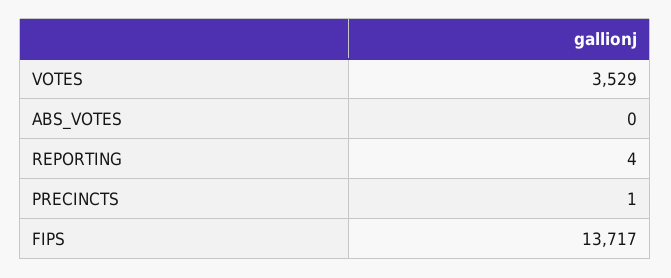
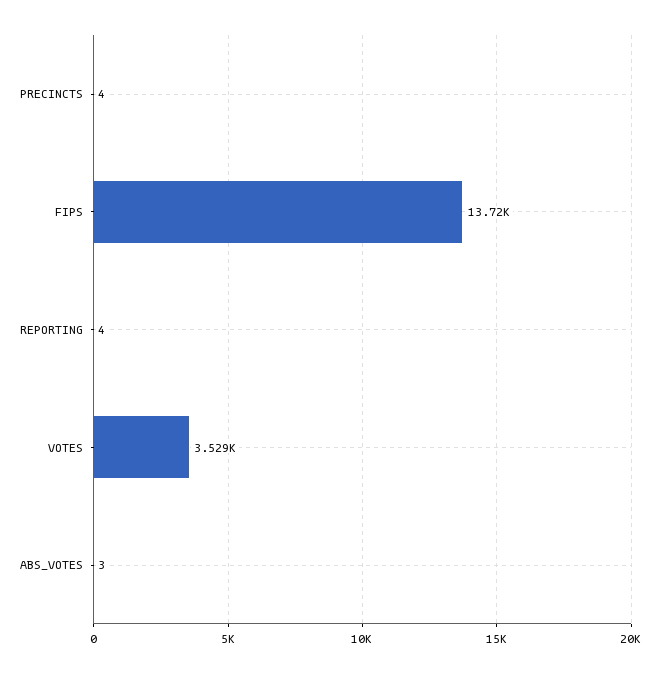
  {
    "VOTES": 3529,
-   "ABS_VOTES": 0,
+   "ABS_VOTES": 3,
    "REPORTING": 4,
-   "PRECINCTS": 1,
+   "PRECINCTS": 4,
    "FIPS": 13717
  }

